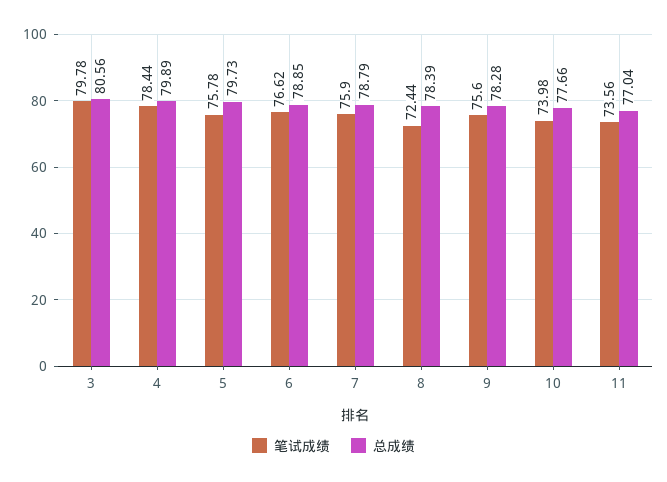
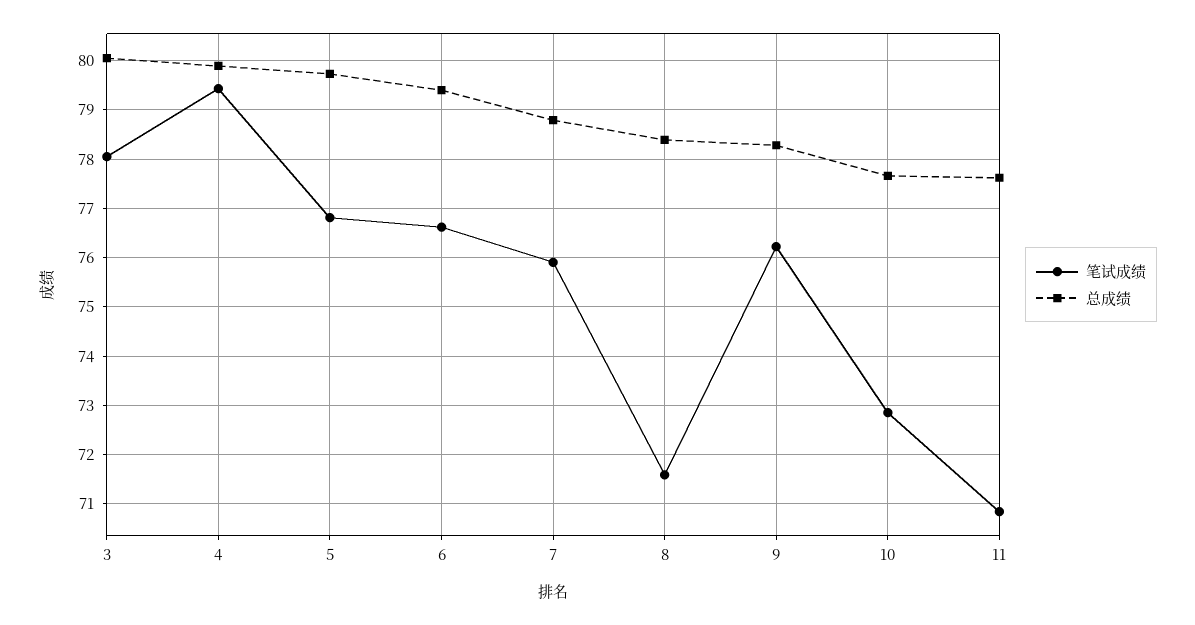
  {
    "笔试成绩": {
-     "3": 79.78,
+     "3": 78,
-     "4": 78.44,
+     "4": 79.4,
-     "5": 75.78,
+     "5": 76.8,
      "6": 76.62,
      "7": 75.9,
-     "8": 72.44,
+     "8": 71.6,
-     "9": 75.6,
+     "9": 76.2,
-     "10": 73.98,
+     "10": 72.8,
-     "11": 73.56
+     "11": 70.8
    },
    "总成绩": {
-     "3": 80.56,
+     "3": 80,
      "4": 79.89,
      "5": 79.73,
-     "6": 78.85,
+     "6": 79.4,
      "7": 78.79,
      "8": 78.39,
      "9": 78.28,
      "10": 77.66,
-     "11": 77.04
+     "11": 77.6
    }
  }

